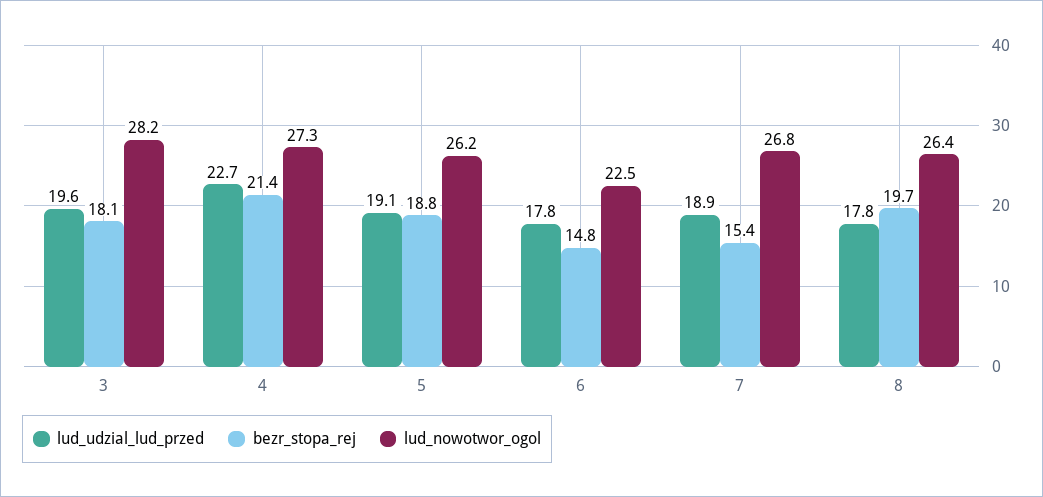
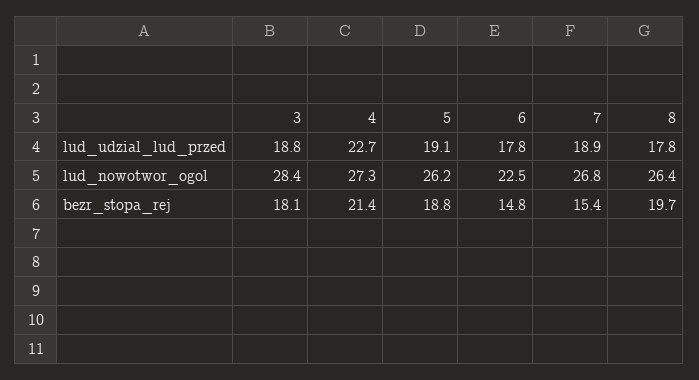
  {
    "lud_udzial_lud_przed": {
-     "3": 19.6,
+     "3": 18.8,
      "4": 22.7,
      "5": 19.1,
      "6": 17.8,
      "7": 18.9,
      "8": 17.8
    },
    "bezr_stopa_rej": {
      "3": 18.1,
      "4": 21.4,
      "5": 18.8,
      "6": 14.8,
      "7": 15.4,
      "8": 19.7
    },
    "lud_nowotwor_ogol": {
-     "3": 28.2,
+     "3": 28.4,
      "4": 27.3,
      "5": 26.2,
      "6": 22.5,
      "7": 26.8,
      "8": 26.4
    }
  }

